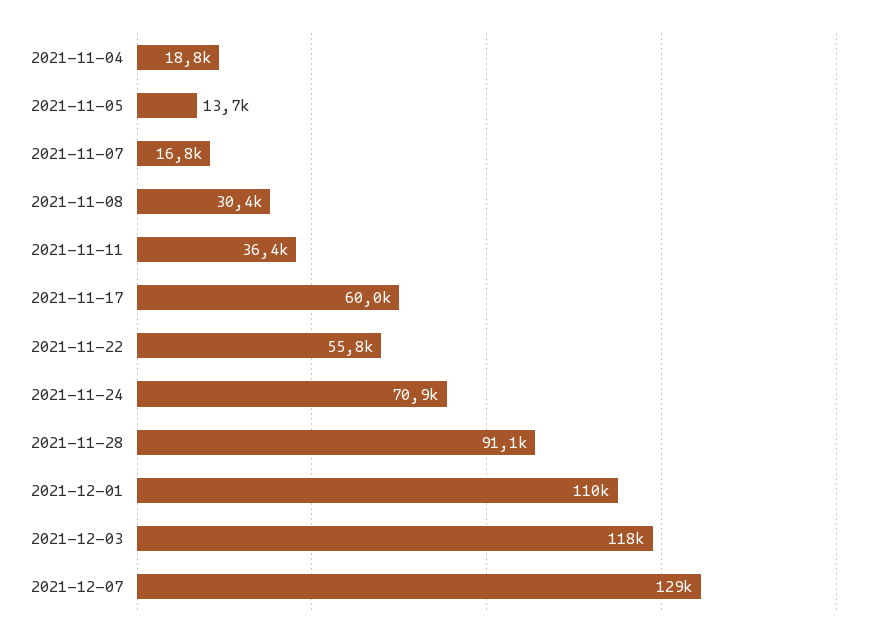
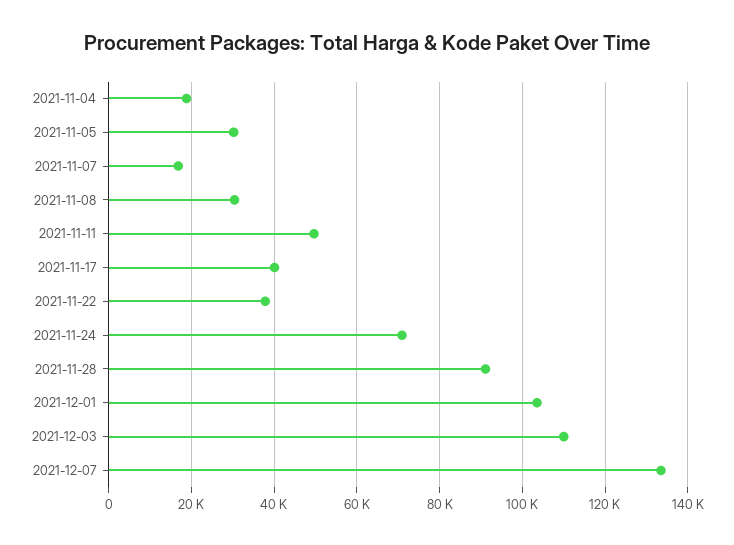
  {
    "2021-11-04": 18800,
-   "2021-11-05": 13700,
+   "2021-11-05": 30000,
    "2021-11-07": 16800,
    "2021-11-08": 30400,
-   "2021-11-11": 36400,
+   "2021-11-11": 50000,
-   "2021-11-17": 60000,
+   "2021-11-17": 40000,
-   "2021-11-22": 55800,
+   "2021-11-22": 38000,
    "2021-11-24": 70900,
    "2021-11-28": 91100,
-   "2021-12-01": 110000,
+   "2021-12-01": 104000,
-   "2021-12-03": 118000,
+   "2021-12-03": 110000,
-   "2021-12-07": 129000
+   "2021-12-07": 134000
  }

